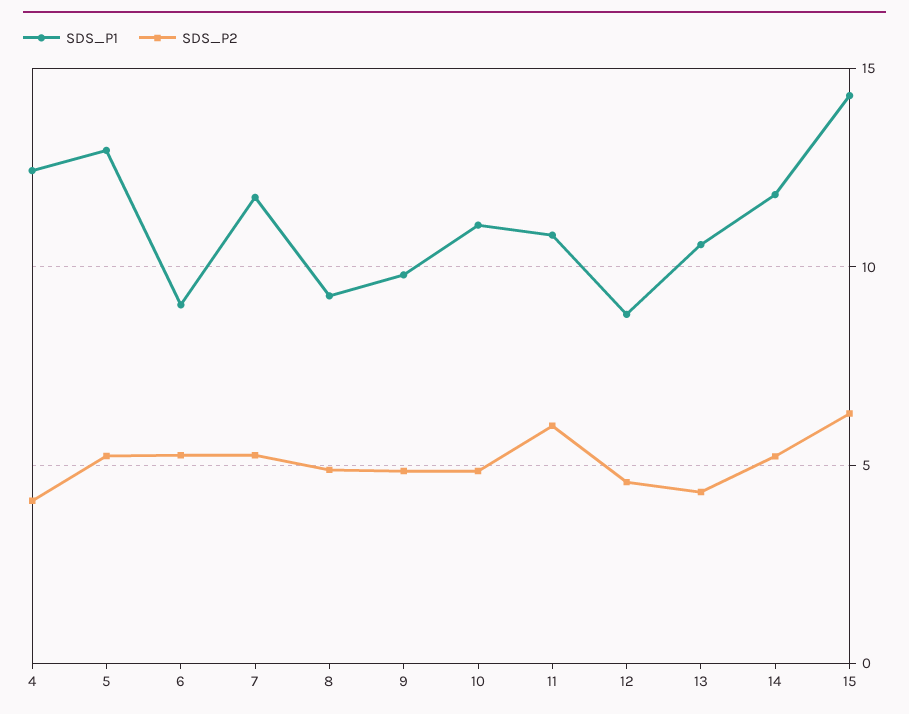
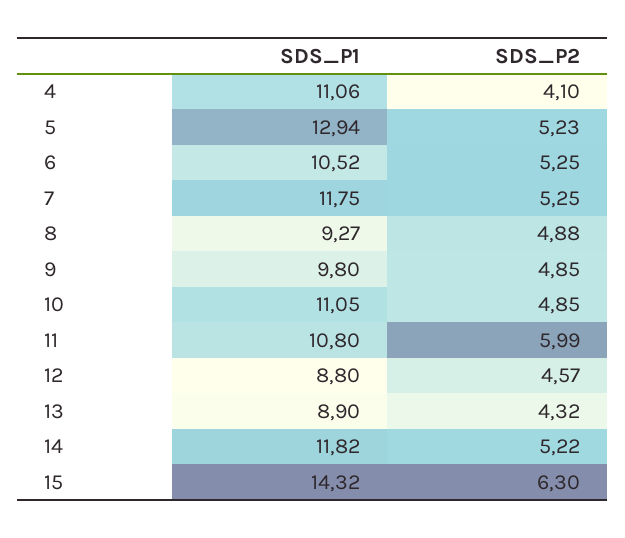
  {
    "SDS_P1": {
-     "4": 12.5,
+     "4": 11.06,
      "5": 12.94,
-     "6": 9,
+     "6": 10.52,
      "7": 11.75,
      "8": 9.27,
      "9": 9.8,
      "10": 11.05,
      "11": 10.8,
      "12": 8.8,
-     "13": 10.5,
+     "13": 8.9,
      "14": 11.82,
      "15": 14.32
    },
    "SDS_P2": {
      "4": 4.1,
      "5": 5.23,
      "6": 5.25,
      "7": 5.25,
      "8": 4.88,
      "9": 4.85,
      "10": 4.85,
      "11": 5.99,
      "12": 4.57,
      "13": 4.32,
      "14": 5.22,
      "15": 6.3
    }
  }

